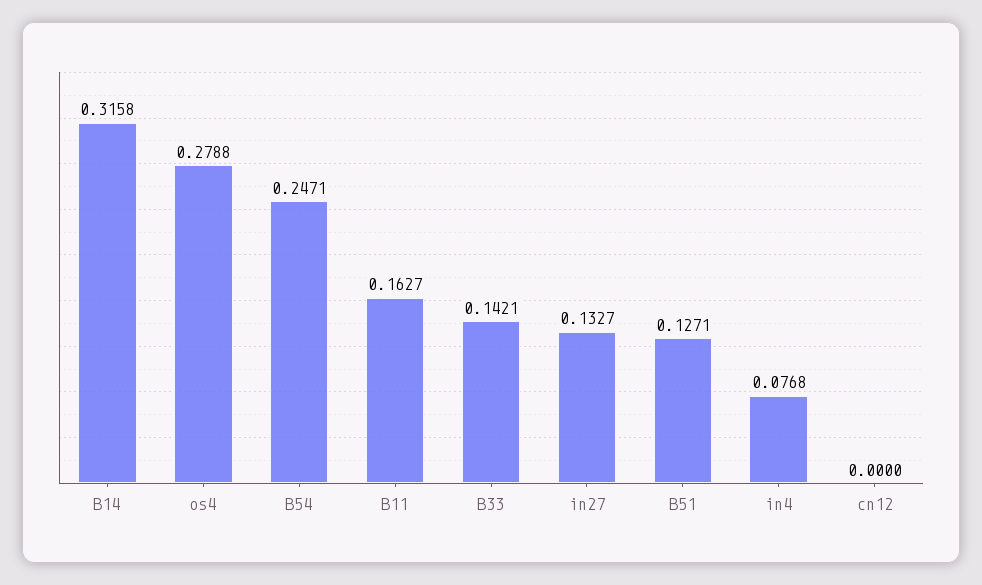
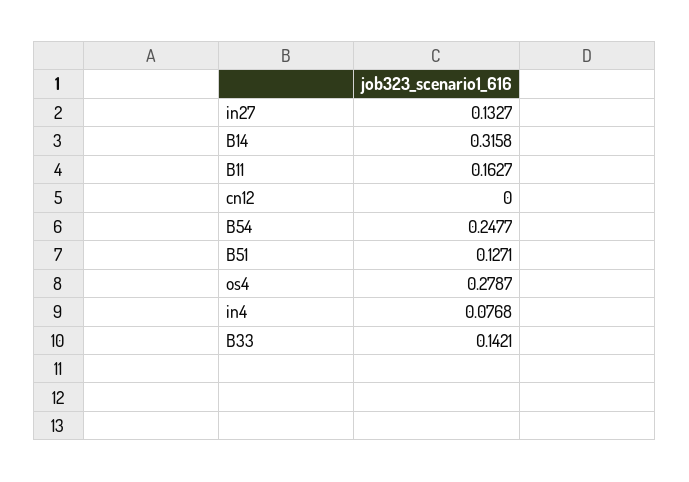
  {
    "B14": 0.3158,
-   "os4": 0.2788,
+   "os4": 0.2787,
-   "B54": 0.2471,
+   "B54": 0.2477,
    "B11": 0.1627,
    "B33": 0.1421,
    "in27": 0.1327,
    "B51": 0.1271,
    "in4": 0.0768,
    "cn12": 0
  }

